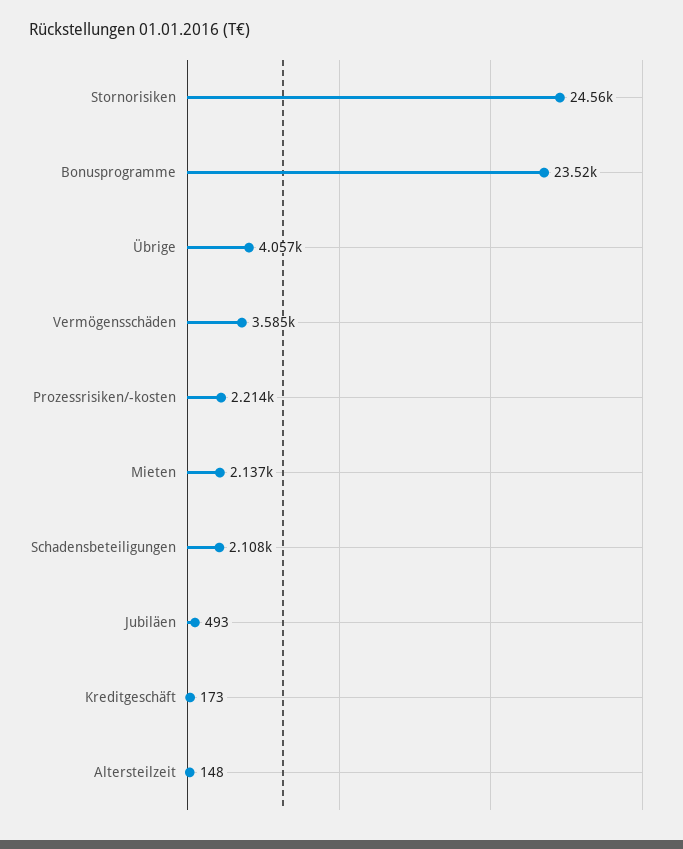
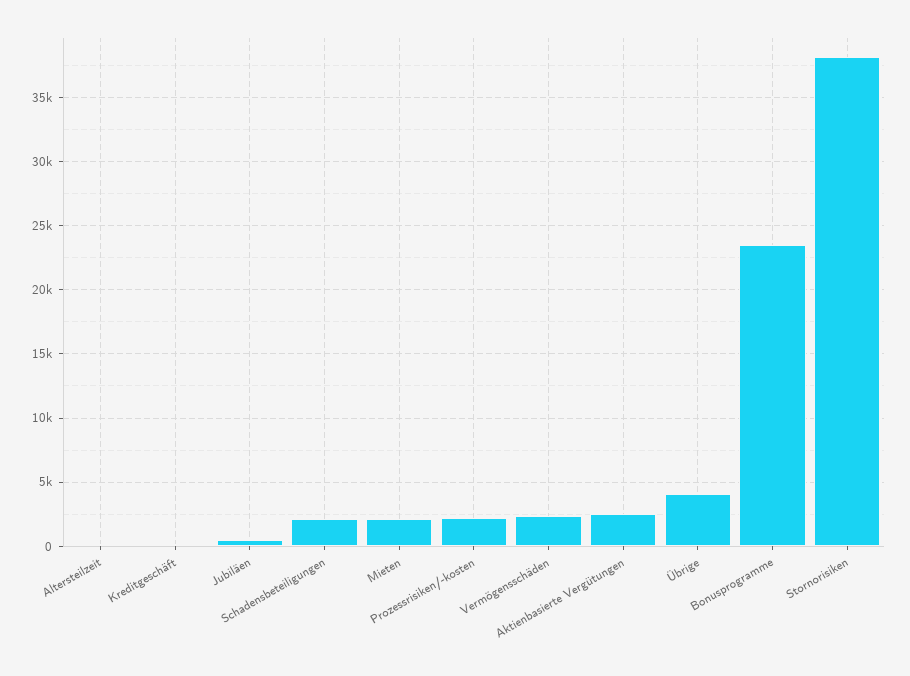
  {
-   "Stornorisiken": 24560,
+   "Stornorisiken": 38000,
    "Bonusprogramme": 23520,
    "Übrige": 4057,
-   "Vermögensschäden": 3585,
+   "Vermögensschäden": 2500,
    "Prozessrisiken/-kosten": 2214,
    "Mieten": 2137,
    "Schadensbeteiligungen": 2108,
    "Jubiläen": 493,
    "Kreditgeschäft": 173,
-   "Altersteilzeit": 148
+   "Altersteilzeit": 148,
+   "Aktienbasierte Vergütungen": 2500
  }

